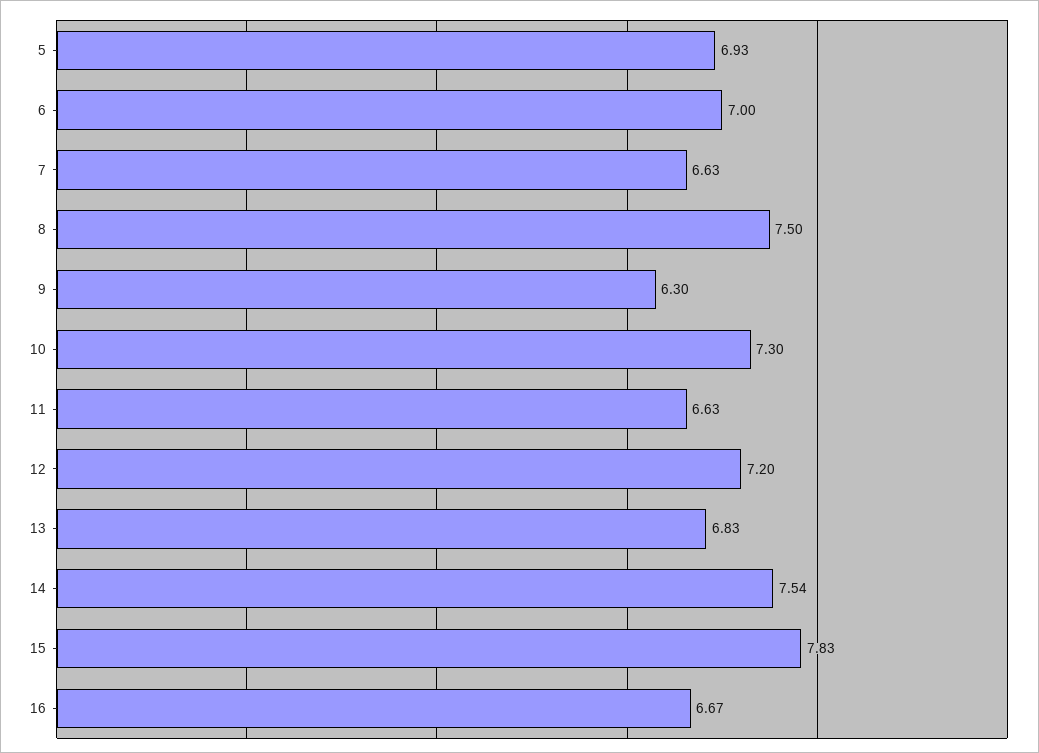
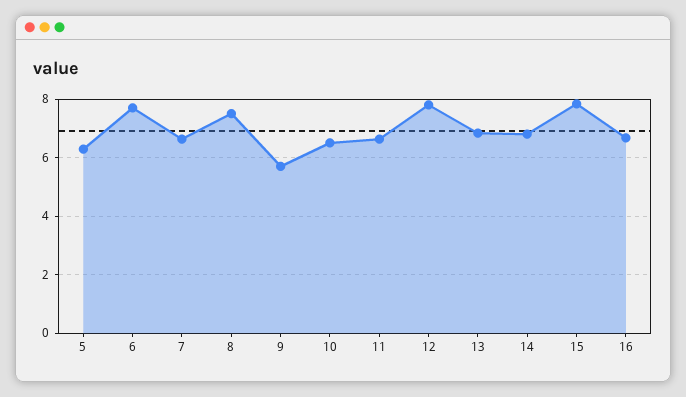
  {
-   "5": 6.93,
+   "5": 6.25,
-   "6": 7,
+   "6": 7.75,
    "7": 6.63,
    "8": 7.5,
-   "9": 6.3,
+   "9": 5.75,
-   "10": 7.3,
+   "10": 6.5,
    "11": 6.63,
-   "12": 7.2,
+   "12": 7.75,
    "13": 6.83,
-   "14": 7.54,
+   "14": 6.75,
    "15": 7.83,
    "16": 6.67
  }

